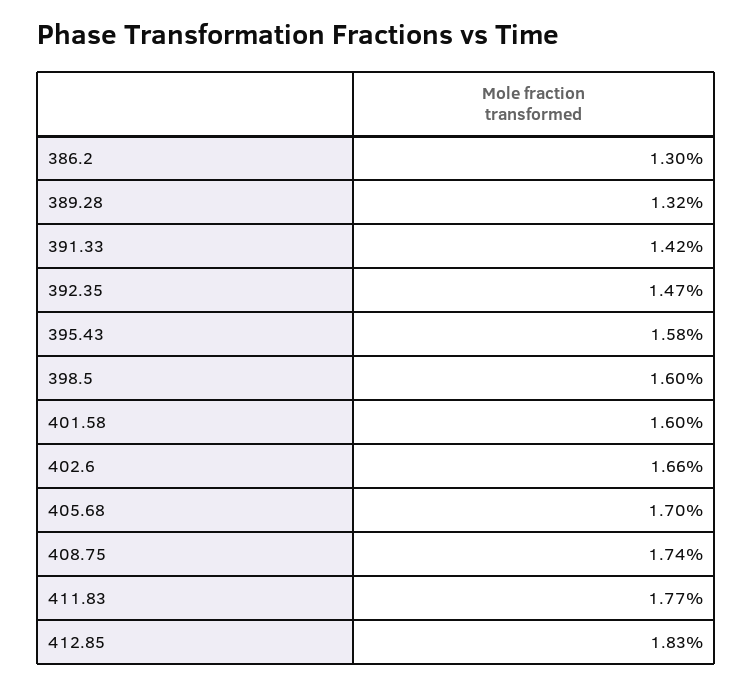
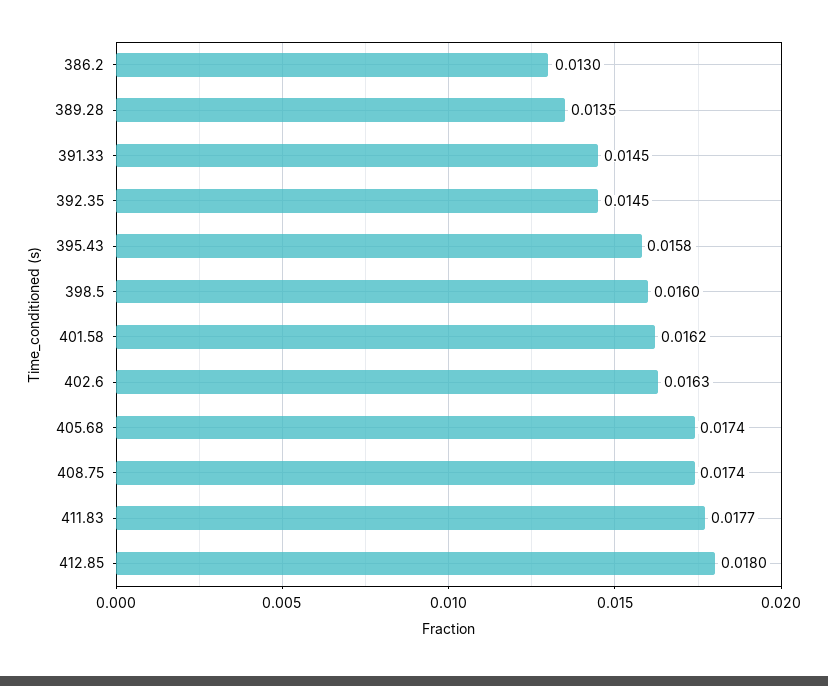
  {
    "386.2": 0.013,
-   "389.28": 0.0132,
+   "389.28": 0.0135,
-   "391.33": 0.0142,
+   "391.33": 0.0145,
-   "392.35": 0.0147,
+   "392.35": 0.0145,
    "395.43": 0.0158,
    "398.5": 0.016,
-   "401.58": 0.016,
+   "401.58": 0.0162,
-   "402.6": 0.0166,
+   "402.6": 0.0163,
-   "405.68": 0.017,
+   "405.68": 0.0174,
    "408.75": 0.0174,
    "411.83": 0.0177,
-   "412.85": 0.0183
+   "412.85": 0.018
  }

